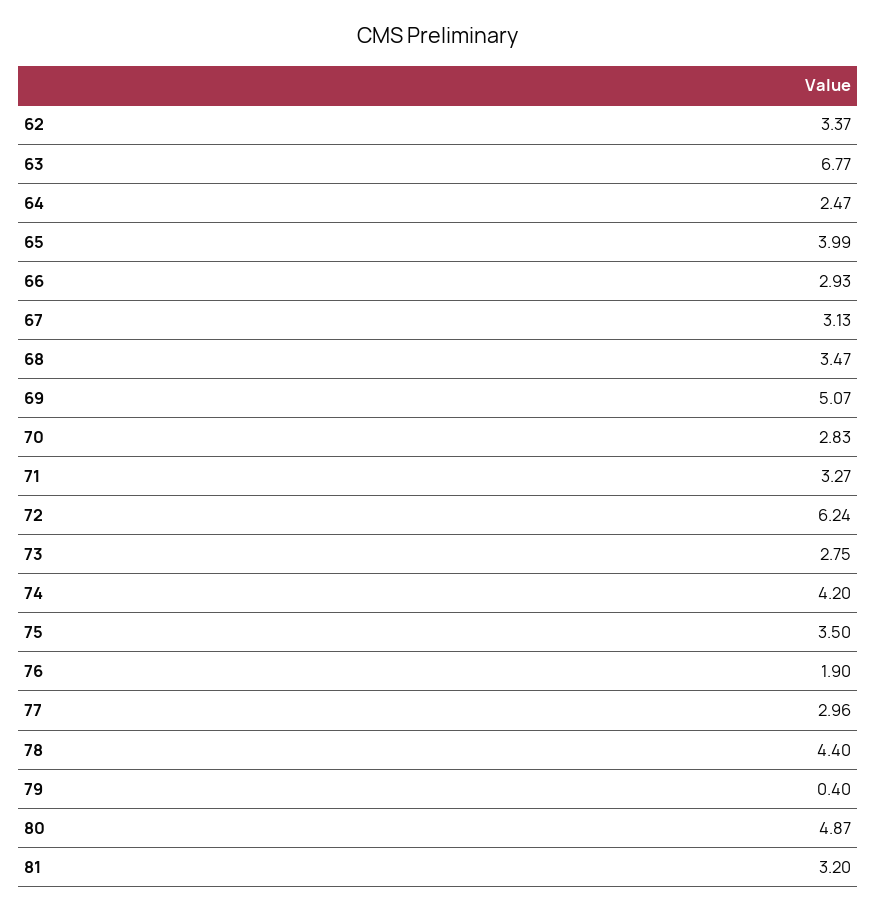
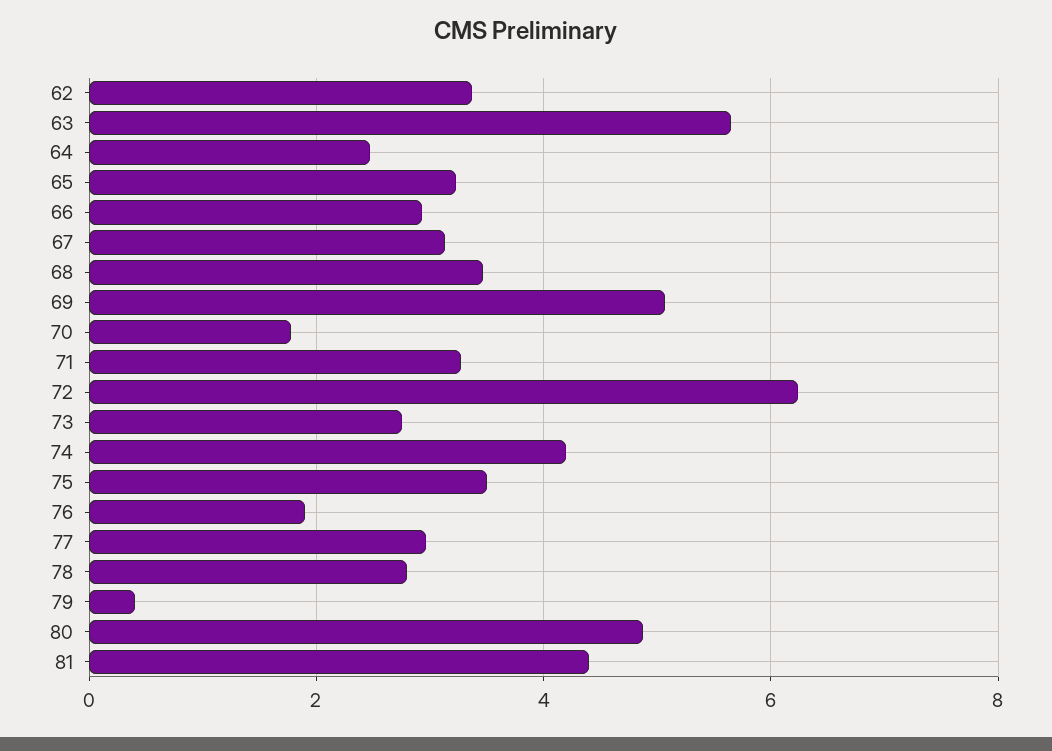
  {
    "62": 3.37,
-   "63": 6.77,
+   "63": 5.6,
    "64": 2.47,
-   "65": 3.99,
+   "65": 3.2,
    "66": 2.93,
    "67": 3.13,
    "68": 3.47,
    "69": 5.07,
-   "70": 2.83,
+   "70": 1.8,
    "71": 3.27,
    "72": 6.24,
    "73": 2.75,
    "74": 4.2,
    "75": 3.5,
    "76": 1.9,
    "77": 2.96,
-   "78": 4.4,
+   "78": 2.8,
    "79": 0.4,
    "80": 4.87,
-   "81": 3.2
+   "81": 4.4
  }

